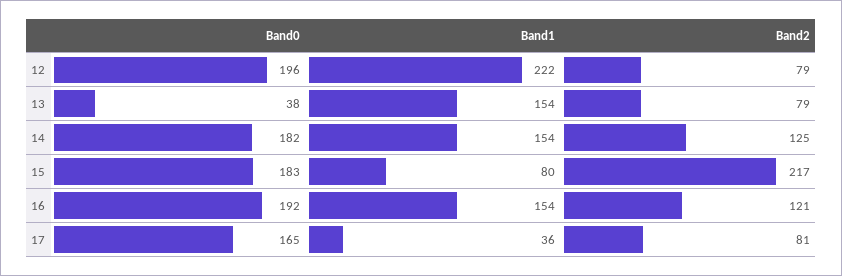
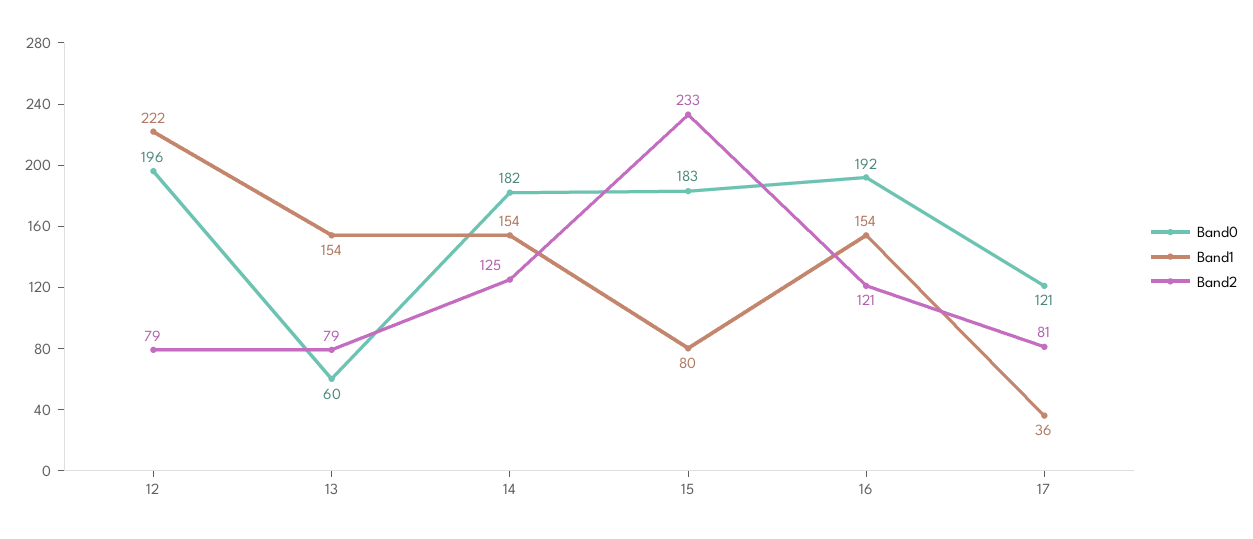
  {
    "Band0": {
      "12": 196,
-     "13": 38,
+     "13": 60,
      "14": 182,
      "15": 183,
      "16": 192,
-     "17": 165
+     "17": 121
    },
    "Band1": {
      "12": 222,
      "13": 154,
      "14": 154,
      "15": 80,
      "16": 154,
      "17": 36
    },
    "Band2": {
      "12": 79,
      "13": 79,
      "14": 125,
-     "15": 217,
+     "15": 233,
      "16": 121,
      "17": 81
    }
  }

